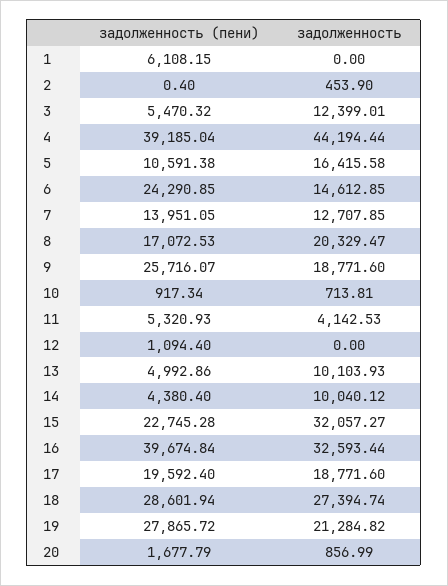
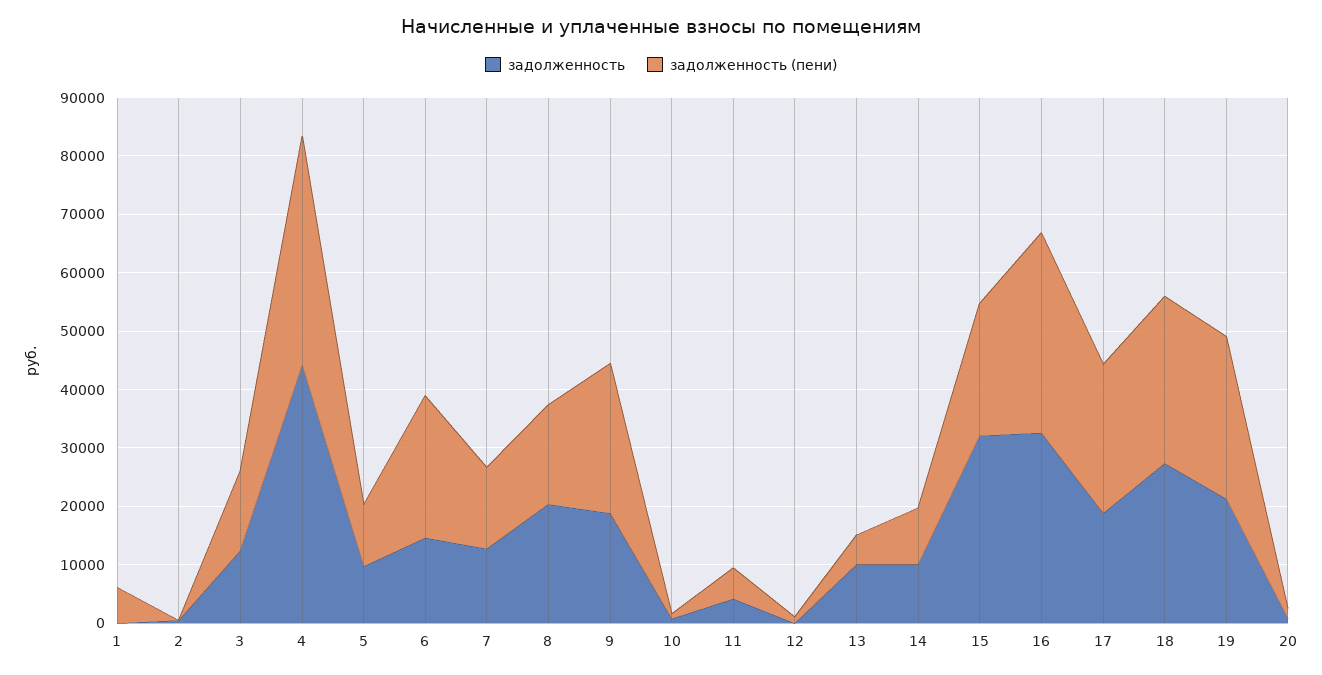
  {
    "задолженность (пени)": {
      "1": 6108.15,
      "2": 0.4,
-     "3": 5470.32,
+     "3": 14000,
      "4": 39185.04,
      "5": 10591.38,
      "6": 24290.85,
      "7": 13951.05,
      "8": 17072.53,
      "9": 25716.07,
      "10": 917.34,
      "11": 5320.93,
      "12": 1094.4,
      "13": 4992.86,
-     "14": 4380.4,
+     "14": 10000,
      "15": 22745.28,
-     "16": 39674.84,
+     "16": 34000,
-     "17": 19592.4,
+     "17": 26000,
      "18": 28601.94,
      "19": 27865.72,
      "20": 1677.79
    },
    "задолженность": {
      "1": 0,
      "2": 453.9,
      "3": 12399.01,
      "4": 44194.44,
-     "5": 16415.58,
+     "5": 10000,
      "6": 14612.85,
      "7": 12707.85,
      "8": 20329.47,
      "9": 18771.6,
      "10": 713.81,
      "11": 4142.53,
      "12": 0,
      "13": 10103.93,
      "14": 10040.12,
      "15": 32057.27,
      "16": 32593.44,
      "17": 18771.6,
      "18": 27394.74,
      "19": 21284.82,
      "20": 856.99
    }
  }

